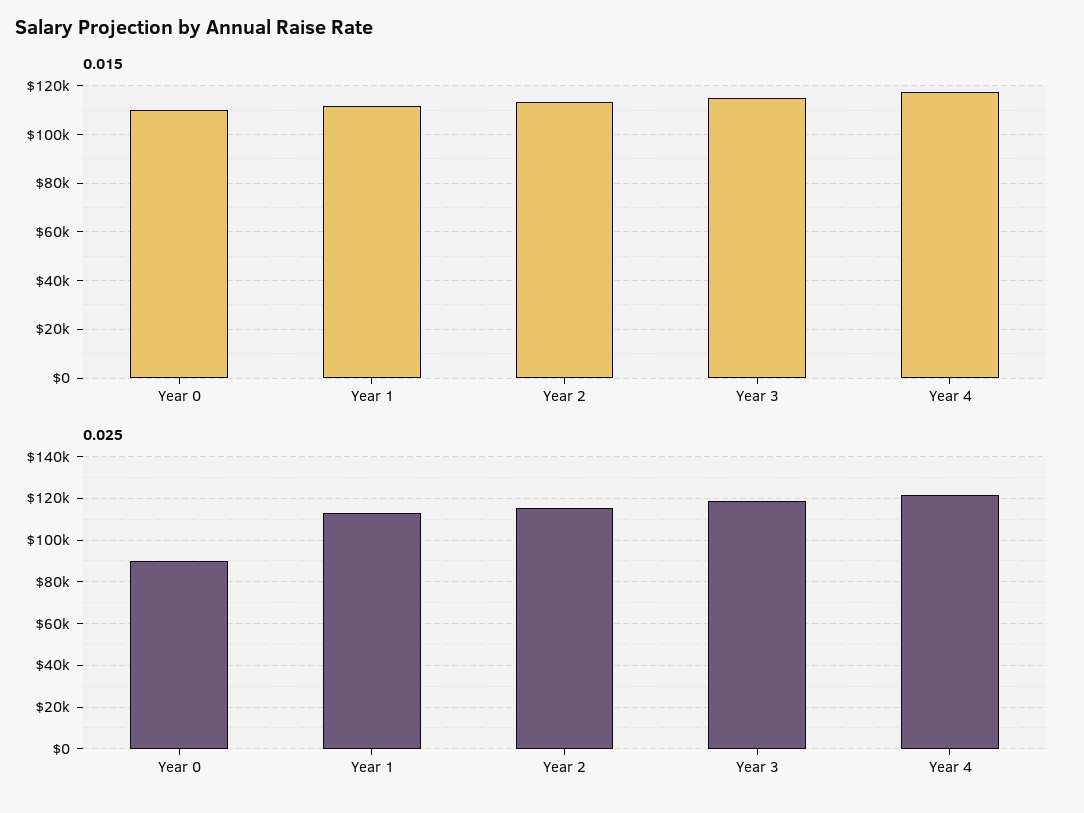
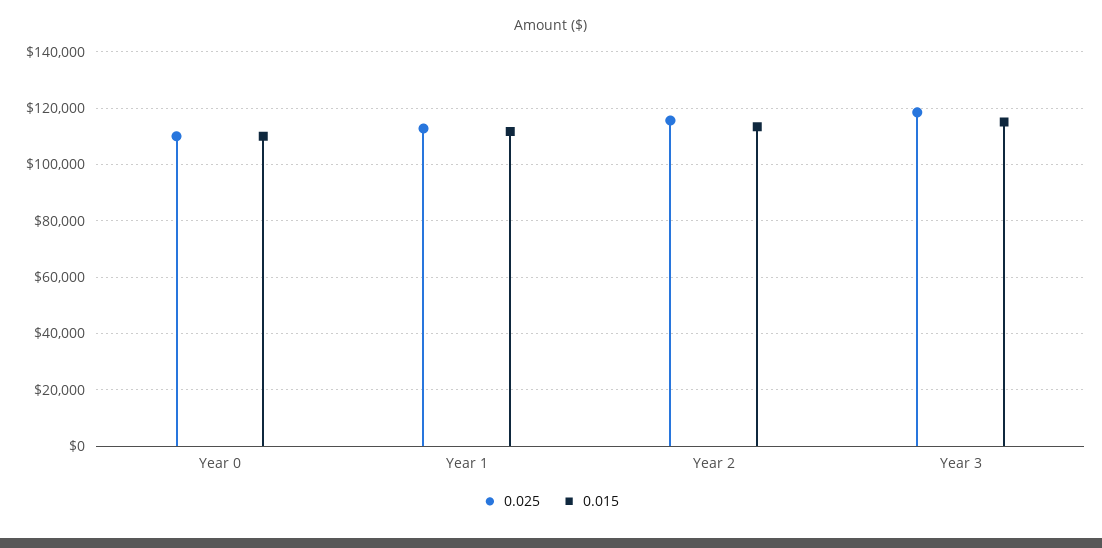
  {
    "0.015": {
      "Year 0": 110000,
      "Year 1": 112500,
      "Year 2": 112500,
-     "Year 3": 115000,
+     "Year 3": 115000
-     "Year 4": 117500
    },
    "0.025": {
-     "Year 0": 90000,
+     "Year 0": 110000,
      "Year 1": 112500,
      "Year 2": 115000,
-     "Year 3": 117500,
+     "Year 3": 117500
-     "Year 4": 120000
    }
  }

